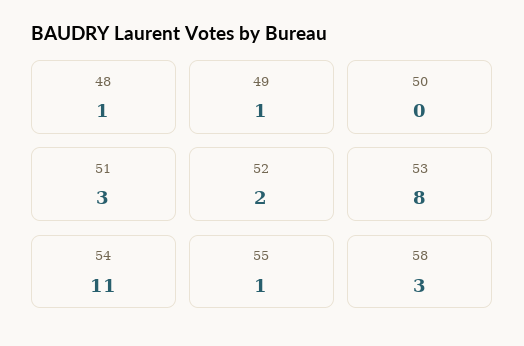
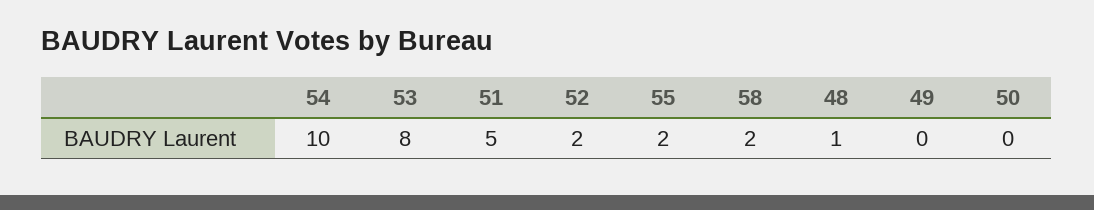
  {
    "48": 1,
-   "49": 1,
+   "49": 0,
    "50": 0,
-   "51": 3,
+   "51": 5,
    "52": 2,
    "53": 8,
-   "54": 11,
+   "54": 10,
-   "55": 1,
+   "55": 2,
-   "58": 3
+   "58": 2
  }

